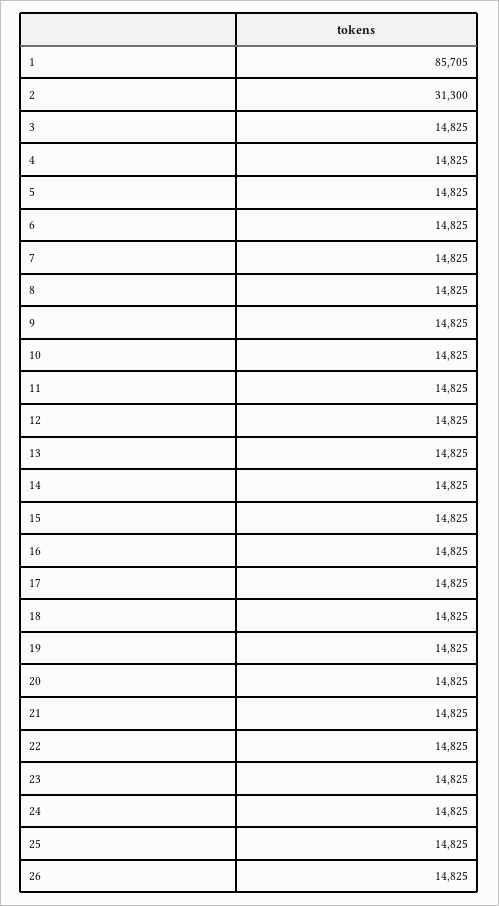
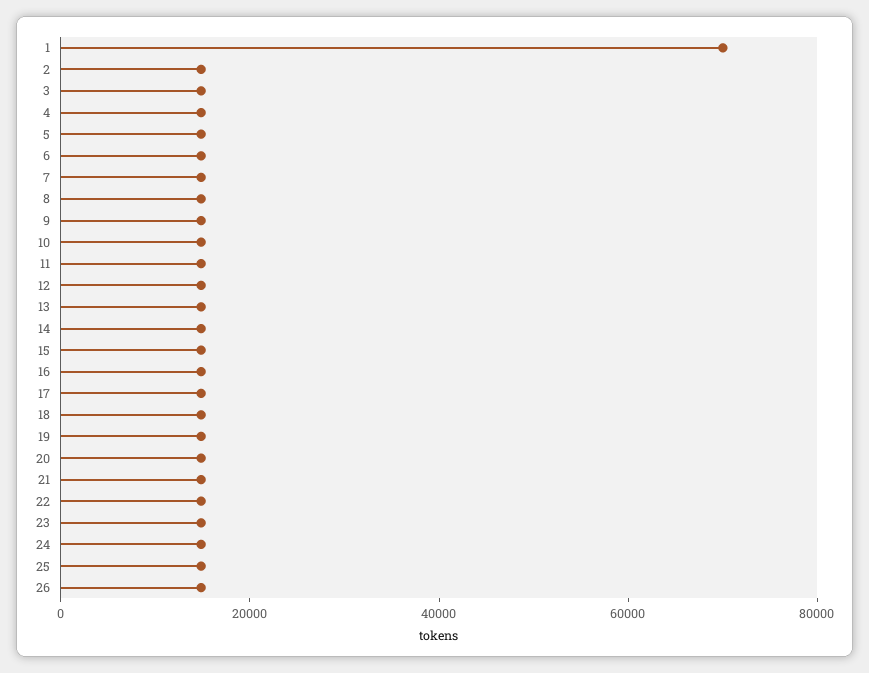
  {
-   "1": 85705,
+   "1": 70000,
-   "2": 31300,
+   "2": 15000,
    "3": 14825,
    "4": 14825,
    "5": 14825,
    "6": 14825,
    "7": 14825,
    "8": 14825,
    "9": 14825,
    "10": 14825,
    "11": 14825,
    "12": 14825,
    "13": 14825,
    "14": 14825,
    "15": 14825,
    "16": 14825,
    "17": 14825,
    "18": 14825,
    "19": 14825,
    "20": 14825,
    "21": 14825,
    "22": 14825,
    "23": 14825,
    "24": 14825,
    "25": 14825,
    "26": 14825
  }

